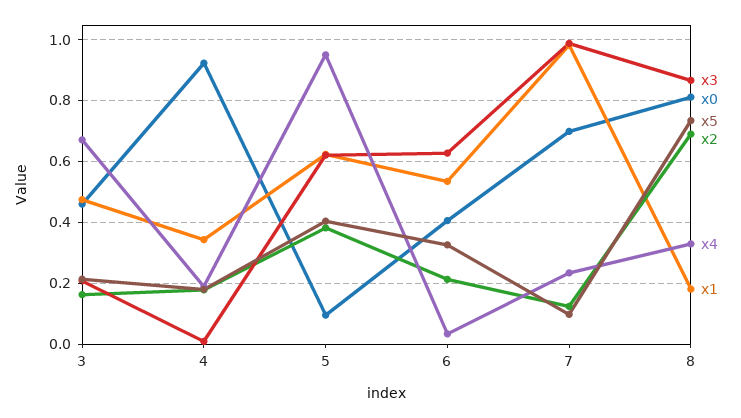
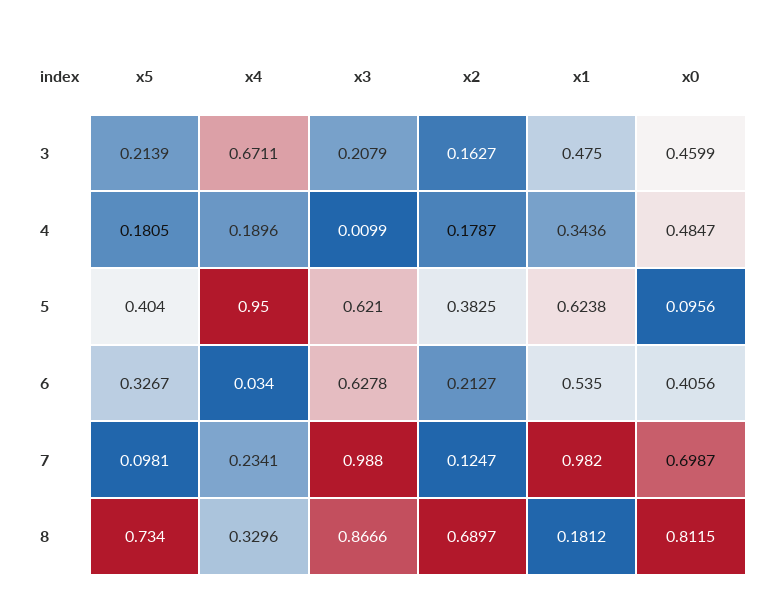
  {
    "x3": {
      "3": 0.2079,
      "4": 0.0099,
      "5": 0.621,
      "6": 0.6278,
      "7": 0.988,
      "8": 0.8666
    },
    "x0": {
      "3": 0.4599,
-     "4": 0.92,
+     "4": 0.4847,
      "5": 0.0956,
      "6": 0.4056,
      "7": 0.6987,
      "8": 0.8115
    },
    "x5": {
      "3": 0.2139,
      "4": 0.1805,
      "5": 0.404,
      "6": 0.3267,
      "7": 0.0981,
      "8": 0.734
    },
    "x2": {
      "3": 0.1627,
      "4": 0.1787,
      "5": 0.3825,
      "6": 0.2127,
      "7": 0.1247,
      "8": 0.6897
    },
    "x4": {
      "3": 0.6711,
      "4": 0.1896,
      "5": 0.95,
      "6": 0.034,
      "7": 0.2341,
      "8": 0.3296
    },
    "x1": {
      "3": 0.475,
      "4": 0.3436,
      "5": 0.6238,
      "6": 0.535,
      "7": 0.982,
      "8": 0.1812
    }
  }

